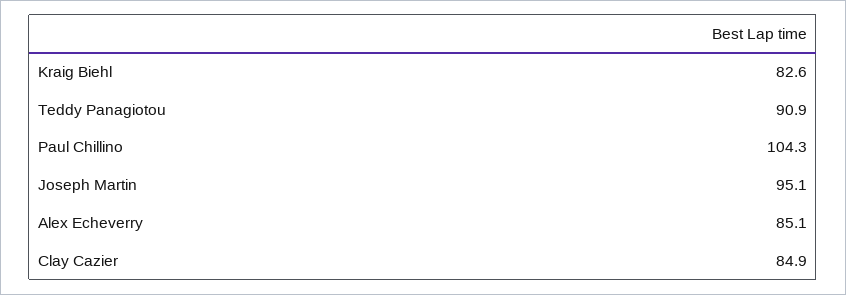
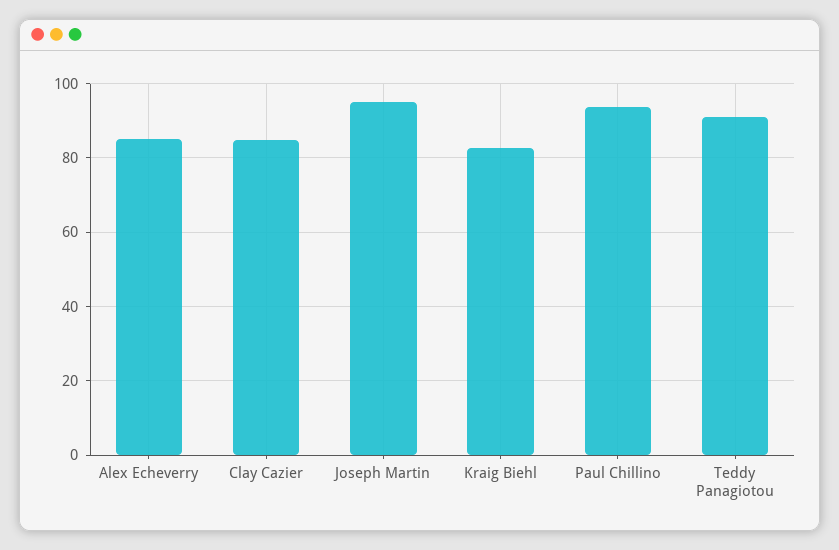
  {
    "Kraig Biehl": 82.6,
    "Teddy Panagiotou": 90.9,
-   "Paul Chillino": 104.3,
+   "Paul Chillino": 94,
    "Joseph Martin": 95.1,
    "Alex Echeverry": 85.1,
    "Clay Cazier": 84.9
  }

